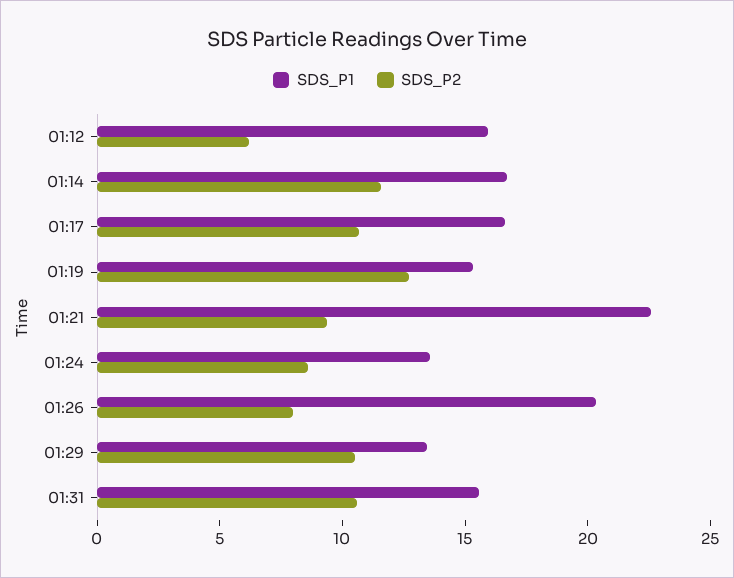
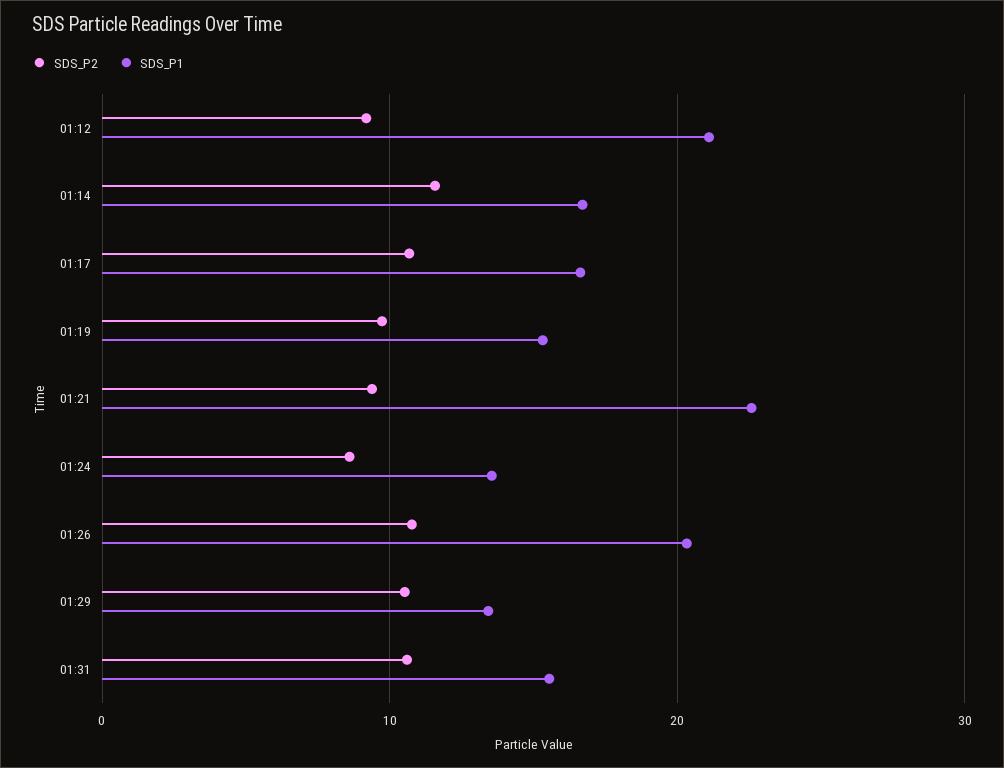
  {
    "SDS_P1": {
-     "01:12": 16,
+     "01:12": 21,
      "01:14": 17,
      "01:17": 17,
      "01:19": 15,
      "01:21": 23,
      "01:24": 14,
      "01:26": 20,
      "01:29": 13,
      "01:31": 16
    },
    "SDS_P2": {
-     "01:12": 6,
+     "01:12": 9,
      "01:14": 12,
      "01:17": 11,
-     "01:19": 13,
+     "01:19": 10,
      "01:21": 9,
      "01:24": 9,
-     "01:26": 8,
+     "01:26": 11,
      "01:29": 11,
      "01:31": 11
    }
  }

